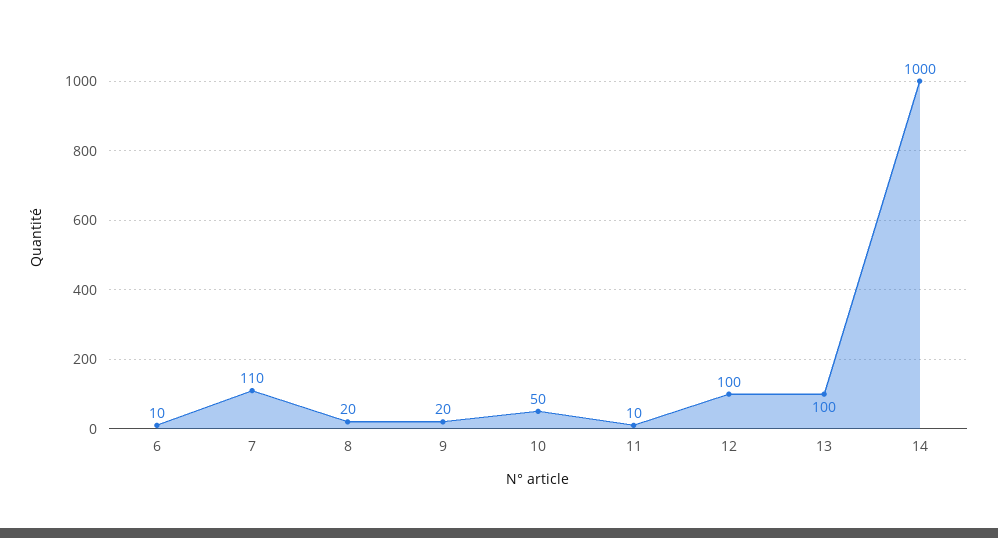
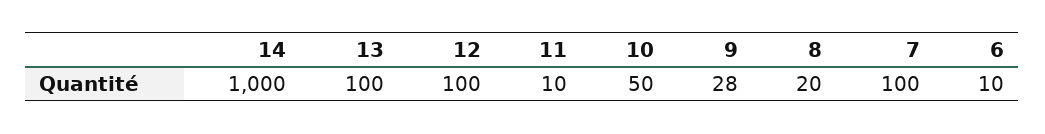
  {
    "6": 10,
-   "7": 110,
+   "7": 100,
    "8": 20,
-   "9": 20,
+   "9": 28,
    "10": 50,
    "11": 10,
    "12": 100,
    "13": 100,
    "14": 1000
  }

